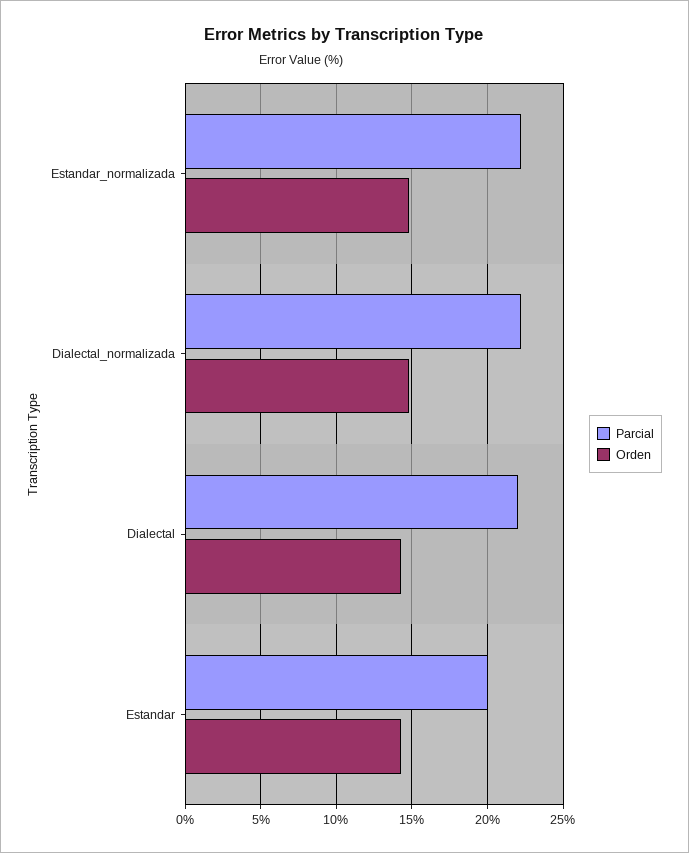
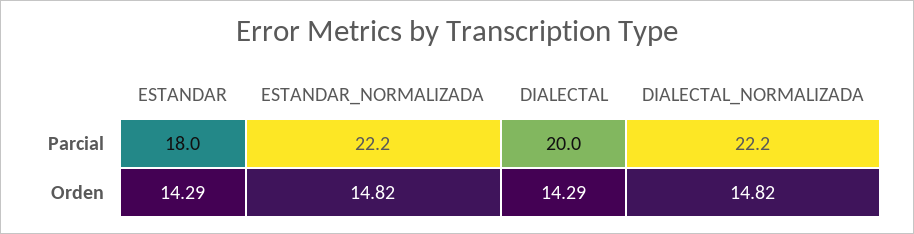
  {
    "Parcial": {
      "Estandar_normalizada": 22.2,
      "Dialectal_normalizada": 22.2,
-     "Dialectal": 22,
+     "Dialectal": 20,
-     "Estandar": 20
+     "Estandar": 18
    },
    "Orden": {
      "Estandar_normalizada": 14.82,
      "Dialectal_normalizada": 14.82,
      "Dialectal": 14.29,
      "Estandar": 14.29
    }
  }

